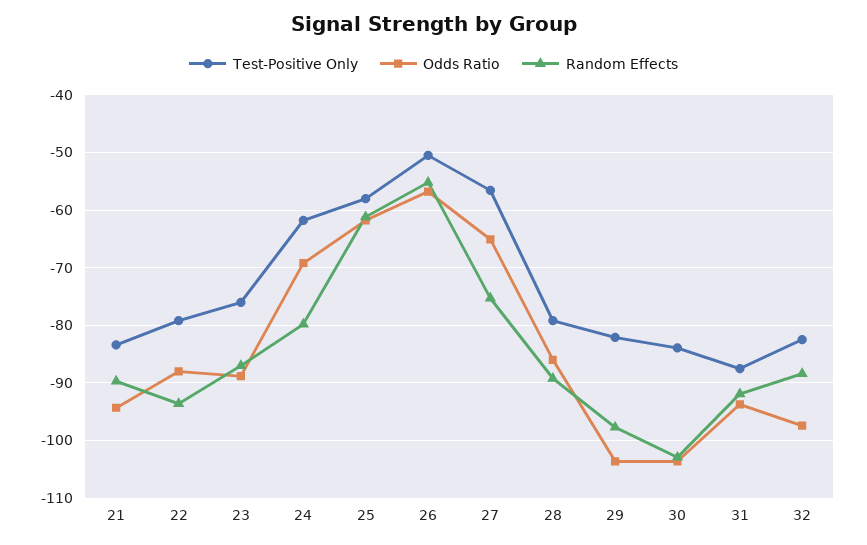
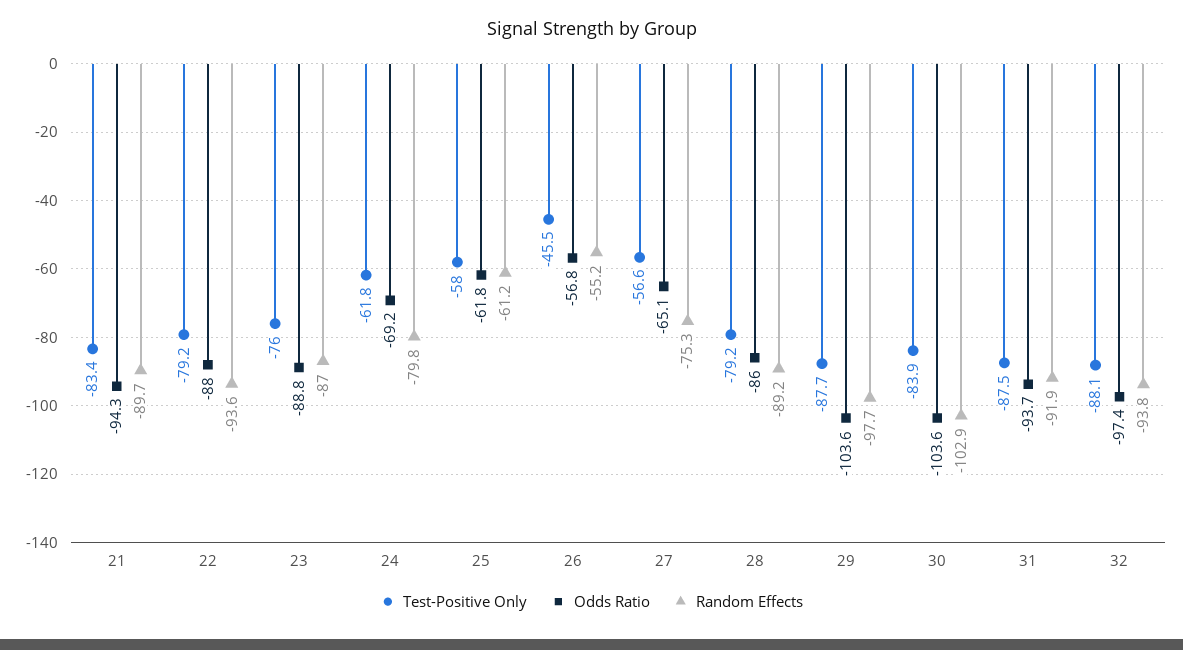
  {
    "Test-Positive Only": {
      "21": -83.4,
      "22": -79.2,
      "23": -76,
      "24": -61.8,
      "25": -58,
-     "26": -50,
+     "26": -45.5,
      "27": -56.6,
      "28": -79.2,
-     "29": -82,
+     "29": -87.7,
      "30": -83.9,
      "31": -87.5,
-     "32": -82
+     "32": -88.1
    },
    "Odds Ratio": {
      "21": -94.3,
      "22": -88,
      "23": -88.8,
      "24": -69.2,
      "25": -61.8,
      "26": -56.8,
      "27": -65.1,
      "28": -86,
      "29": -103.6,
      "30": -103.6,
      "31": -93.7,
      "32": -97.4
    },
    "Random Effects": {
      "21": -89.7,
      "22": -93.6,
      "23": -87,
      "24": -79.8,
      "25": -61.2,
      "26": -55.2,
      "27": -75.3,
      "28": -89.2,
      "29": -97.7,
      "30": -102.9,
      "31": -91.9,
-     "32": -88
+     "32": -93.8
    }
  }

